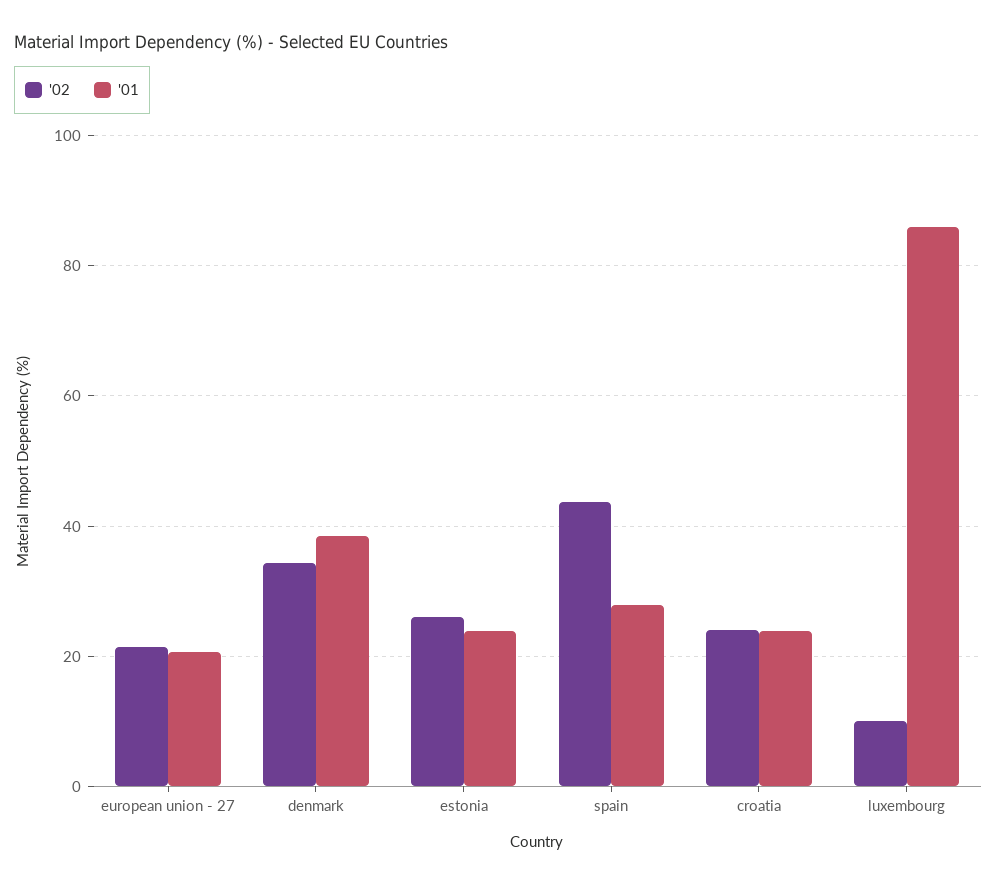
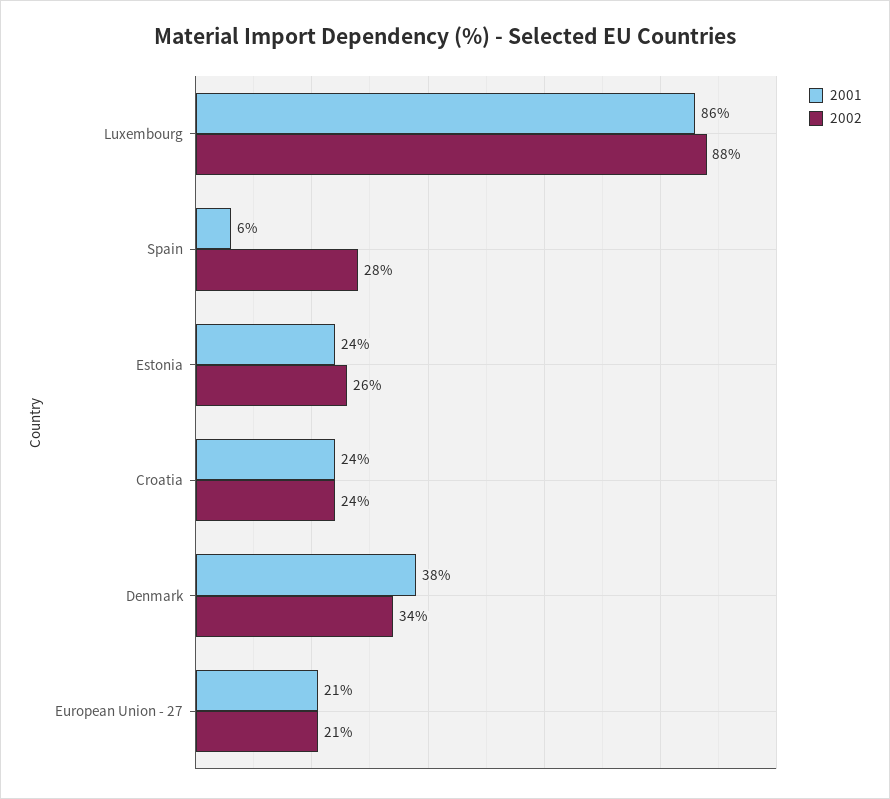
  {
    "'02": {
      "european union - 27": 21,
      "denmark": 34,
      "estonia": 26,
-     "spain": 44,
+     "spain": 28,
      "croatia": 24,
-     "luxembourg": 10
+     "luxembourg": 88
    },
    "'01": {
      "european union - 27": 21,
      "denmark": 38,
      "estonia": 24,
-     "spain": 28,
+     "spain": 6,
      "croatia": 24,
      "luxembourg": 86
    }
  }

